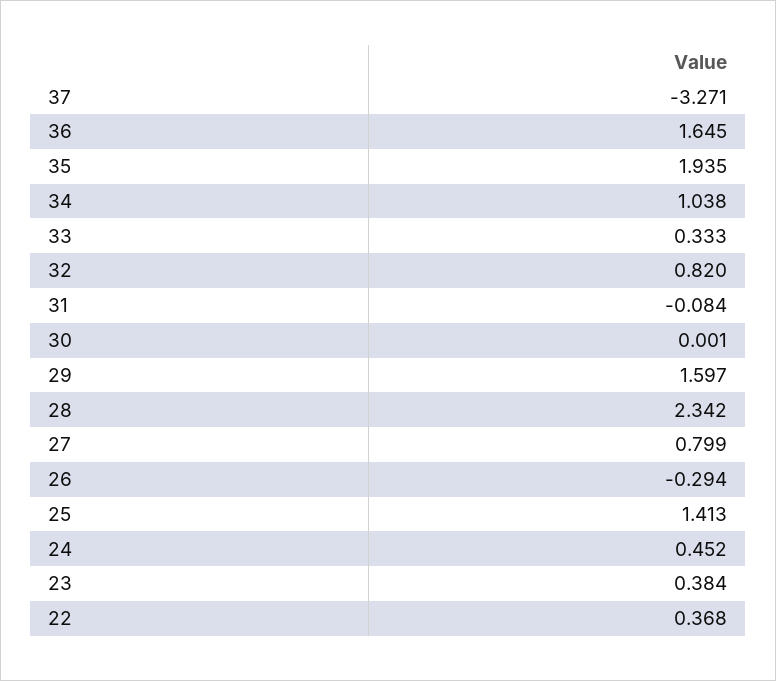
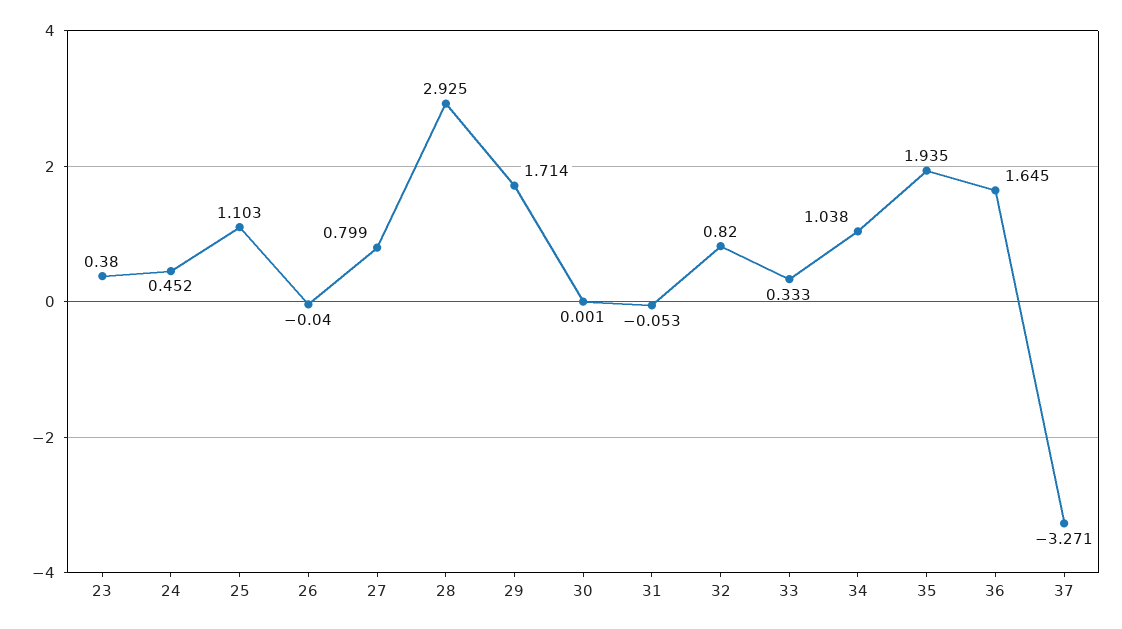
  {
    "37": -3.271,
    "36": 1.645,
    "35": 1.935,
    "34": 1.038,
    "33": 0.333,
    "32": 0.82,
-   "31": -0.084,
+   "31": -0.053,
    "30": 0.001,
-   "29": 1.597,
+   "29": 1.714,
-   "28": 2.342,
+   "28": 2.925,
    "27": 0.799,
-   "26": -0.294,
+   "26": -0.04,
-   "25": 1.413,
+   "25": 1.103,
    "24": 0.452,
-   "23": 0.384,
+   "23": 0.38
-   "22": 0.368
  }

